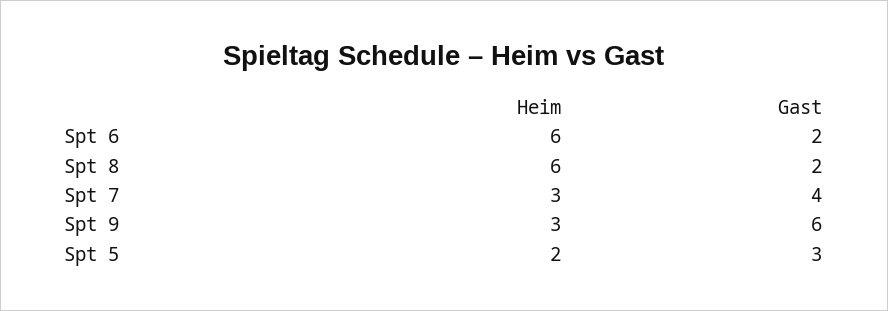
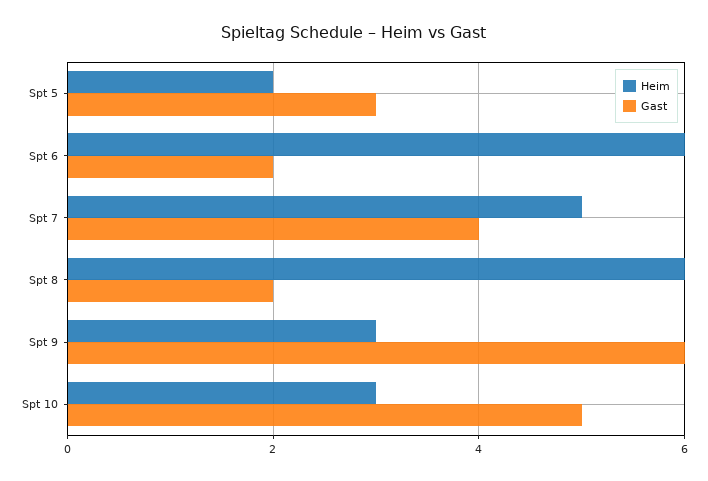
  {
    "Heim": {
      "Spt 6": 6,
      "Spt 8": 6,
-     "Spt 7": 3,
+     "Spt 7": 5,
      "Spt 9": 3,
-     "Spt 5": 2
+     "Spt 5": 2,
+     "Spt 10": 3
    },
    "Gast": {
      "Spt 6": 2,
      "Spt 8": 2,
      "Spt 7": 4,
      "Spt 9": 6,
-     "Spt 5": 3
+     "Spt 5": 3,
+     "Spt 10": 5
    }
  }

